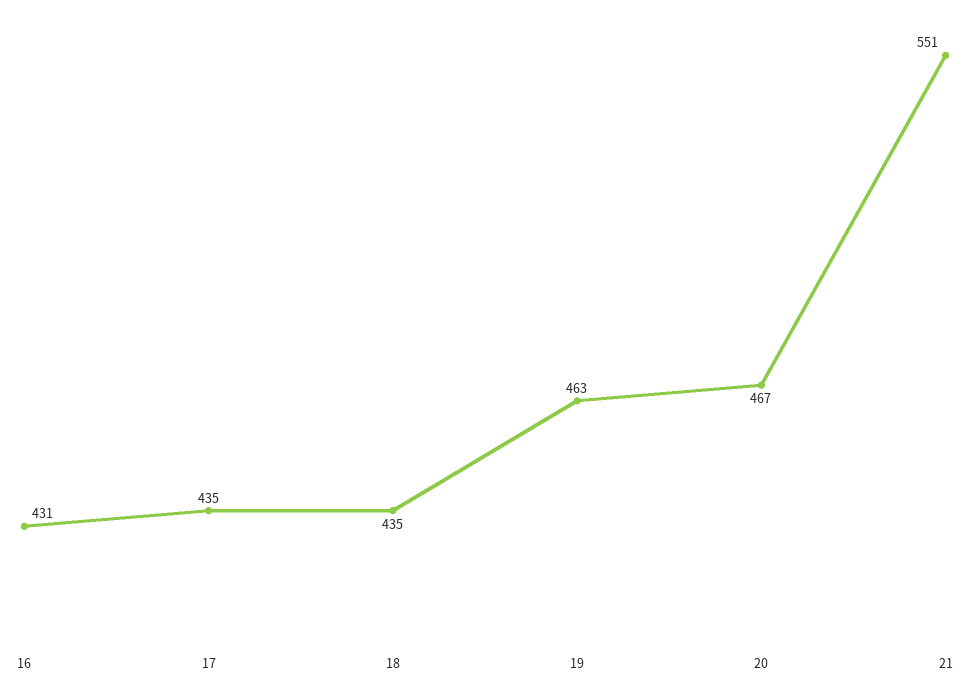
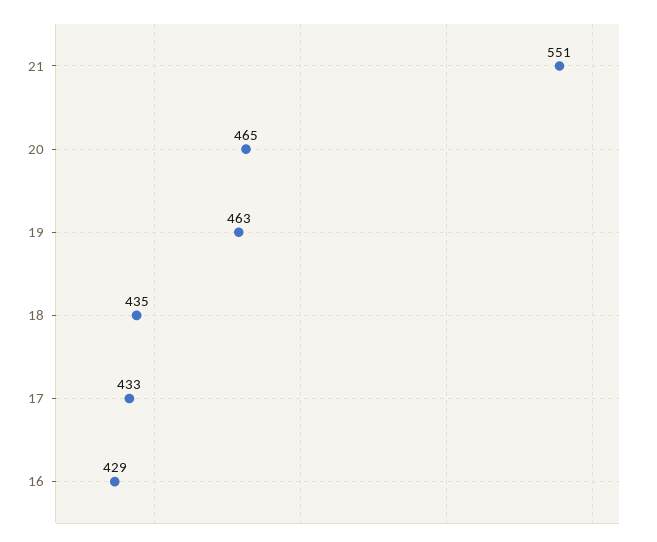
  {
-   "16": 431,
+   "16": 429,
-   "17": 435,
+   "17": 433,
    "18": 435,
    "19": 463,
-   "20": 467,
+   "20": 465,
    "21": 551
  }

